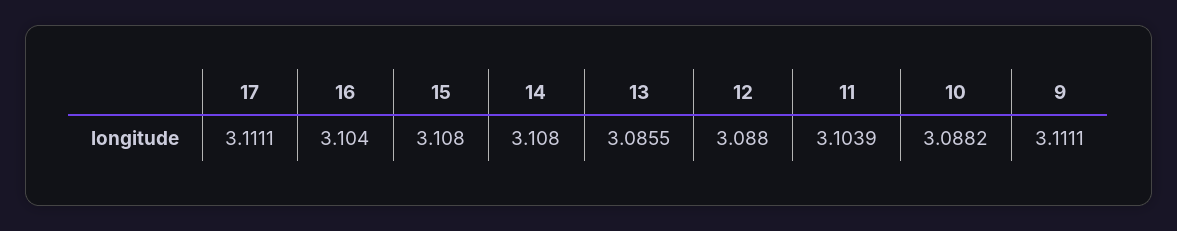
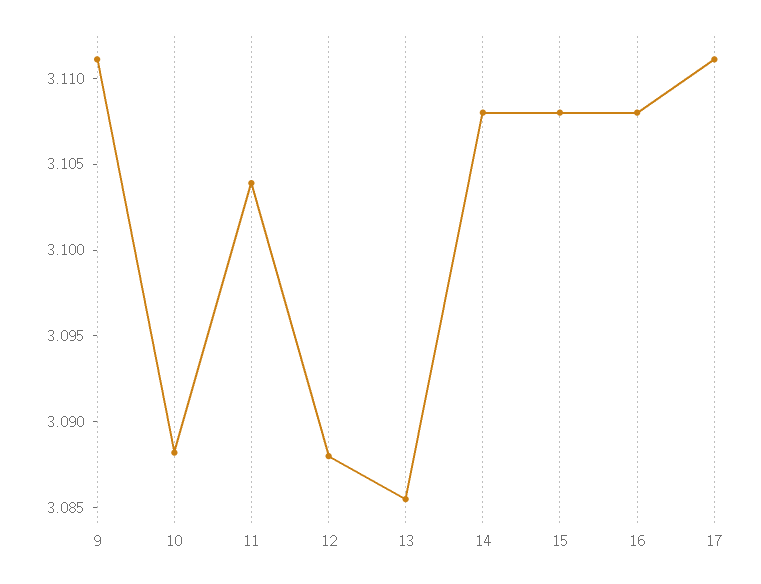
  {
    "17": 3.1111,
-   "16": 3.104,
+   "16": 3.108,
    "15": 3.108,
    "14": 3.108,
    "13": 3.0855,
    "12": 3.088,
    "11": 3.1039,
    "10": 3.0882,
    "9": 3.1111
  }

